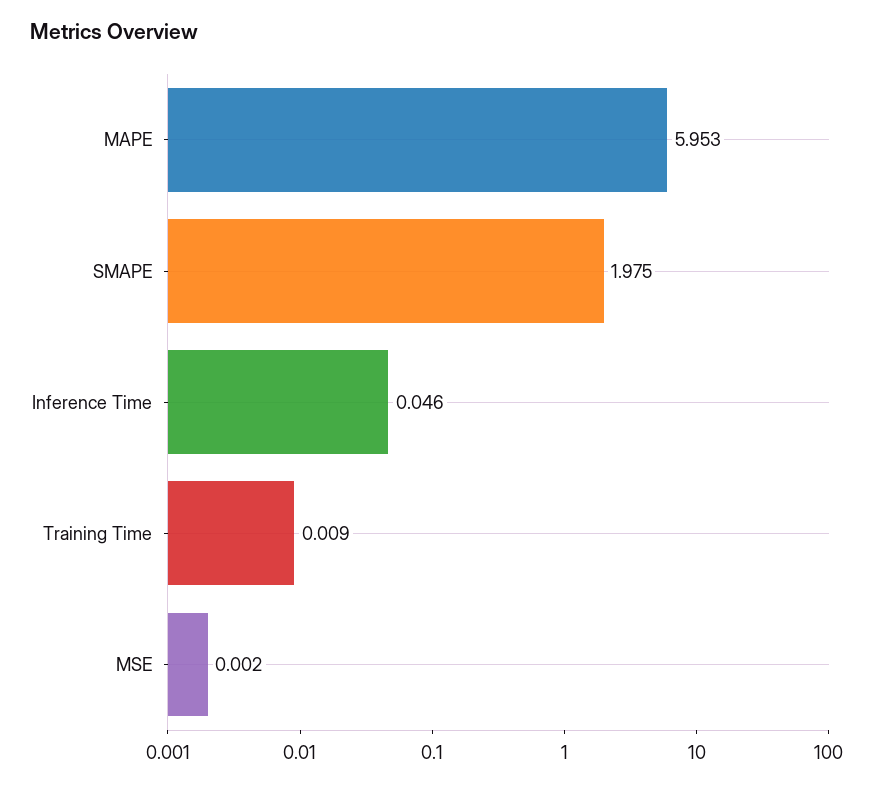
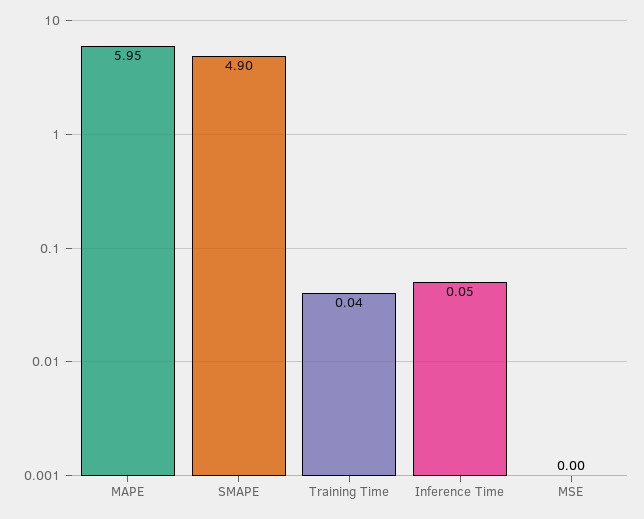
  {
    "MAPE": 5.953,
-   "SMAPE": 1.975,
+   "SMAPE": 4.9,
    "Inference Time": 0.046,
-   "Training Time": 0.009,
+   "Training Time": 0.04,
    "MSE": 0.002
  }

